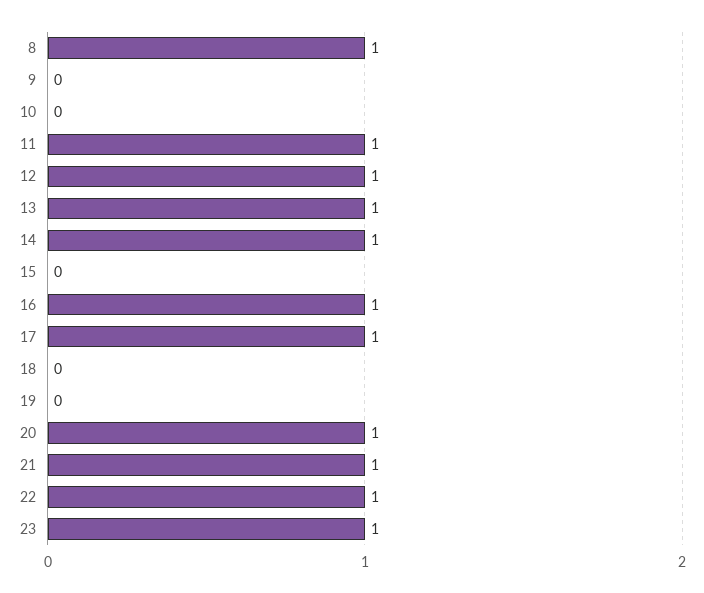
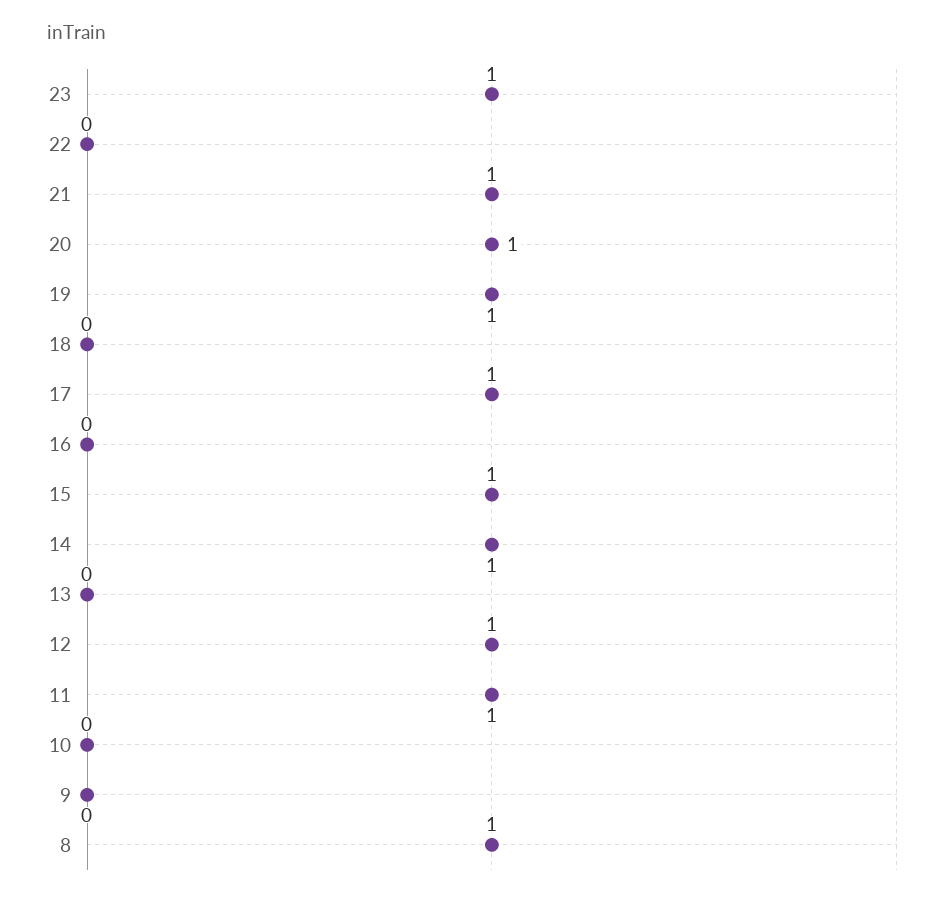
  {
    "8": 1,
    "9": 0,
    "10": 0,
    "11": 1,
    "12": 1,
-   "13": 1,
+   "13": 0,
    "14": 1,
-   "15": 0,
+   "15": 1,
-   "16": 1,
+   "16": 0,
    "17": 1,
    "18": 0,
-   "19": 0,
+   "19": 1,
    "20": 1,
    "21": 1,
-   "22": 1,
+   "22": 0,
    "23": 1
  }

